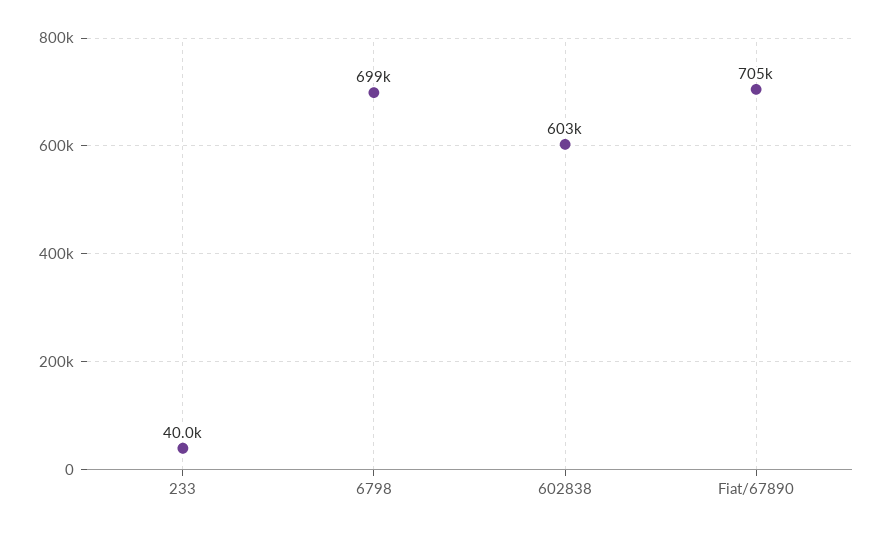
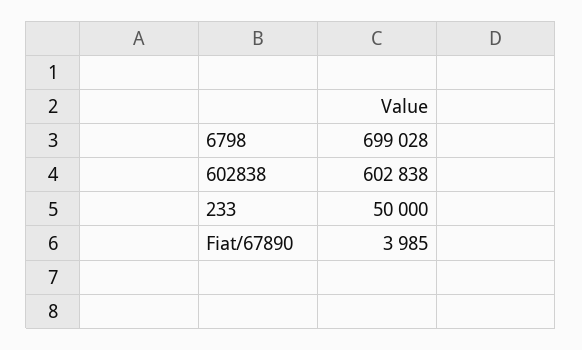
  {
-   "233": 40000,
+   "233": 50000,
    "6798": 699028,
    "602838": 602838,
-   "Fiat/67890": 705000
+   "Fiat/67890": 3985
  }

